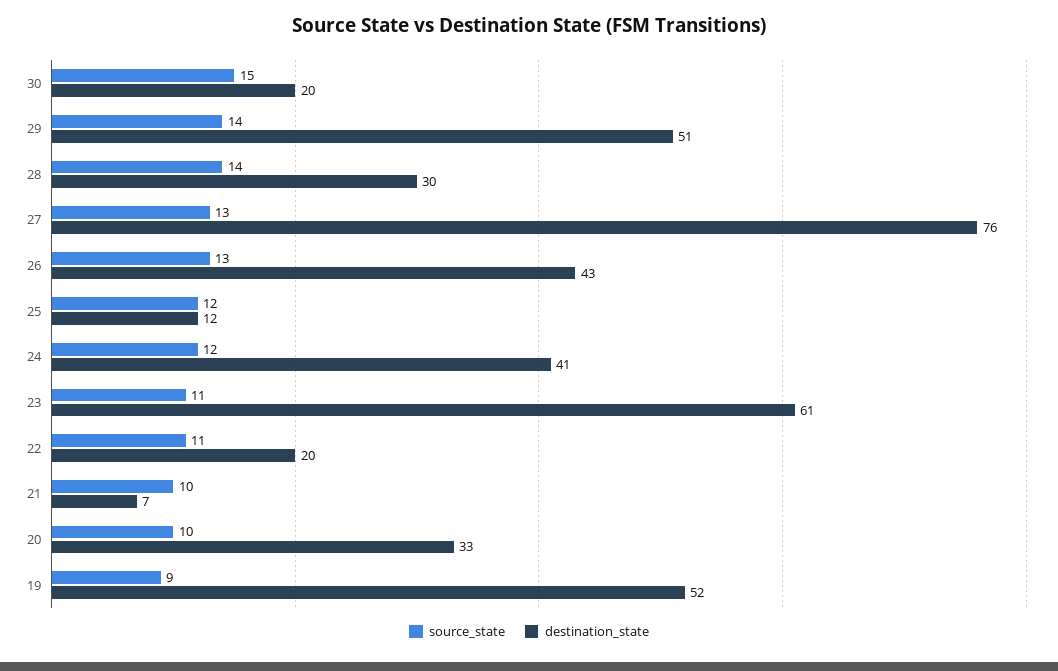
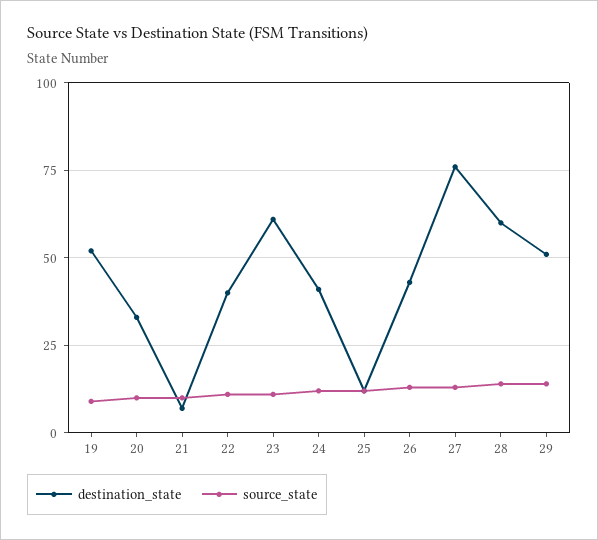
  {
    "source_state": {
-     "30": 15,
      "29": 14,
      "28": 14,
      "27": 13,
      "26": 13,
      "25": 12,
      "24": 12,
      "23": 11,
      "22": 11,
      "21": 10,
      "20": 10,
      "19": 9
    },
    "destination_state": {
-     "30": 20,
      "29": 51,
-     "28": 30,
+     "28": 60,
      "27": 76,
      "26": 43,
      "25": 12,
      "24": 41,
      "23": 61,
-     "22": 20,
+     "22": 40,
      "21": 7,
      "20": 33,
      "19": 52
    }
  }

